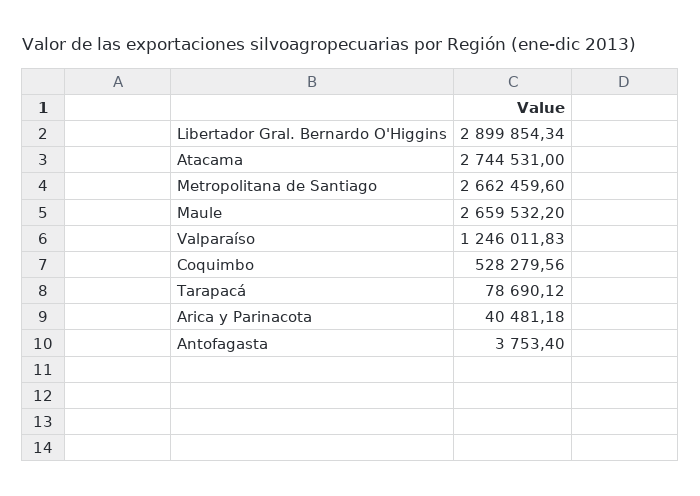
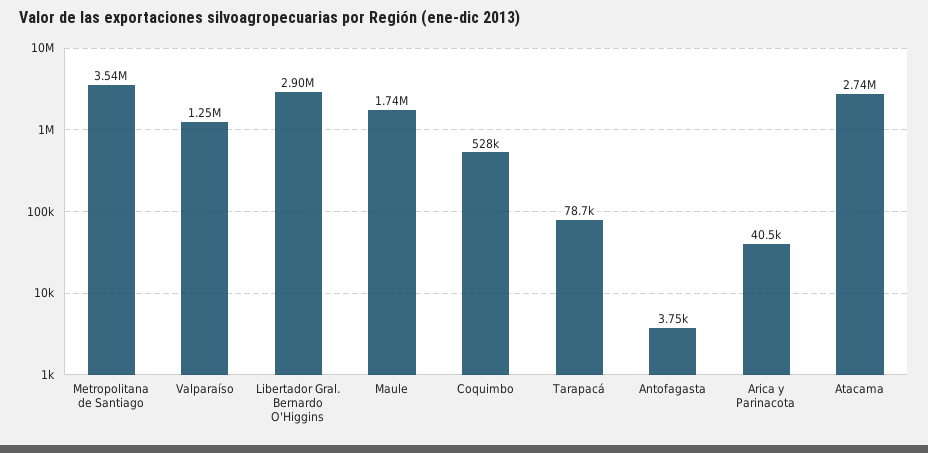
  {
    "Libertador Gral. Bernardo O'Higgins": 2899854.34,
    "Atacama": 2744531,
-   "Metropolitana de Santiago": 2662459.6,
+   "Metropolitana de Santiago": 3540000,
-   "Maule": 2659532.2,
+   "Maule": 1740000,
    "Valparaíso": 1246011.83,
    "Coquimbo": 528279.56,
    "Tarapacá": 78690.12,
    "Arica y Parinacota": 40481.18,
    "Antofagasta": 3753.4
  }

